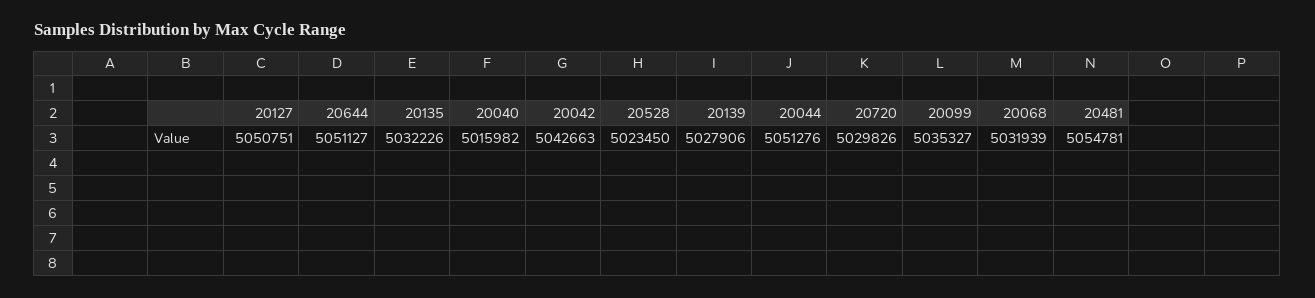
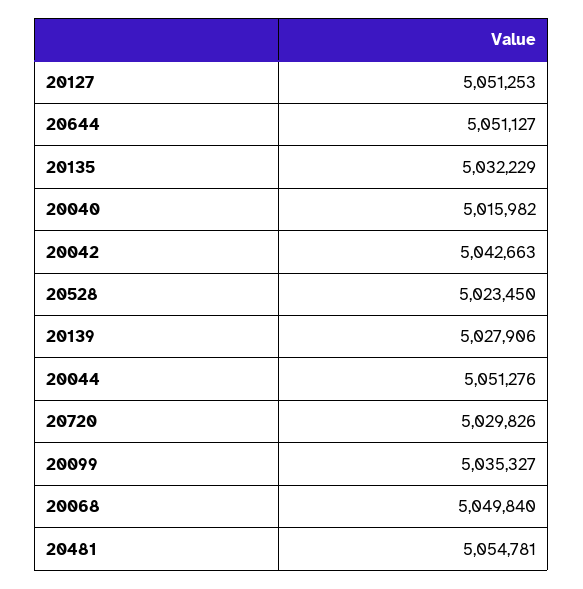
  {
-   "20127": 5050751,
+   "20127": 5051253,
    "20644": 5051127,
-   "20135": 5032226,
+   "20135": 5032229,
    "20040": 5015982,
    "20042": 5042663,
    "20528": 5023450,
    "20139": 5027906,
    "20044": 5051276,
    "20720": 5029826,
    "20099": 5035327,
-   "20068": 5031939,
+   "20068": 5049840,
    "20481": 5054781
  }

